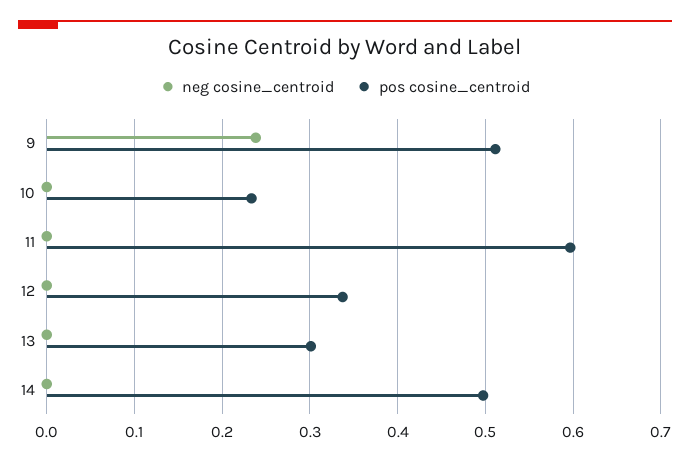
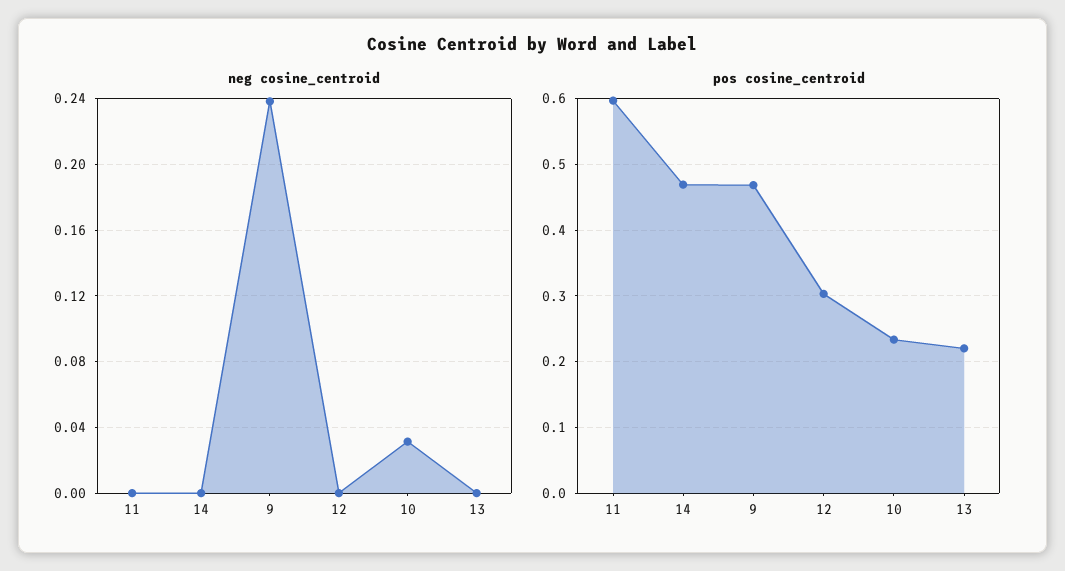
  {
    "neg cosine_centroid": {
      "9": 0.24,
-     "10": 0,
+     "10": 0.03,
      "11": 0,
      "12": 0,
      "13": 0,
      "14": 0
    },
    "pos cosine_centroid": {
-     "9": 0.51,
+     "9": 0.47,
      "10": 0.23,
      "11": 0.6,
-     "12": 0.34,
+     "12": 0.3,
-     "13": 0.3,
+     "13": 0.22,
-     "14": 0.5
+     "14": 0.47
    }
  }

